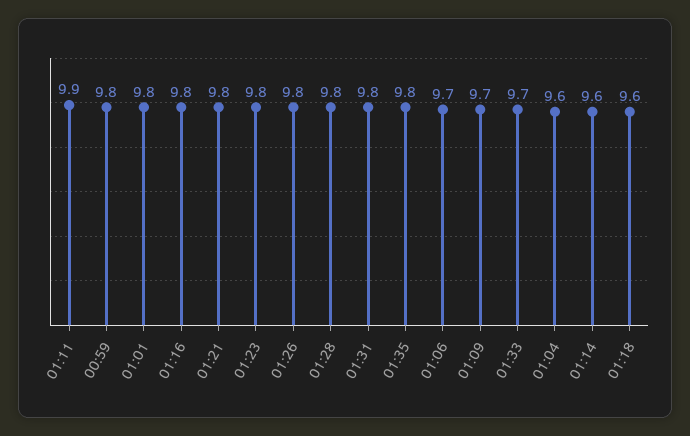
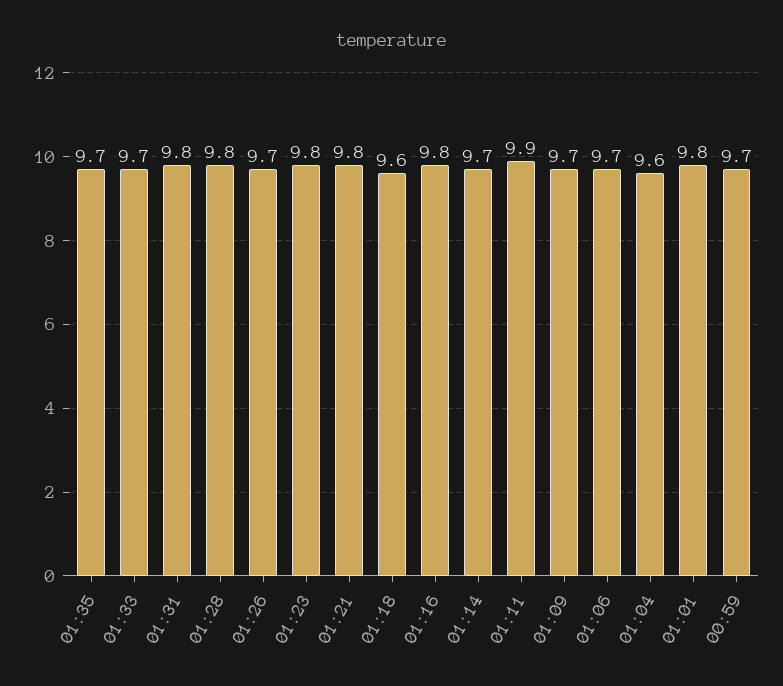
  {
    "01:11": 9.9,
-   "00:59": 9.8,
+   "00:59": 9.7,
    "01:01": 9.8,
    "01:16": 9.8,
    "01:21": 9.8,
    "01:23": 9.8,
-   "01:26": 9.8,
+   "01:26": 9.7,
    "01:28": 9.8,
    "01:31": 9.8,
-   "01:35": 9.8,
+   "01:35": 9.7,
    "01:06": 9.7,
    "01:09": 9.7,
    "01:33": 9.7,
    "01:04": 9.6,
-   "01:14": 9.6,
+   "01:14": 9.7,
    "01:18": 9.6
  }

